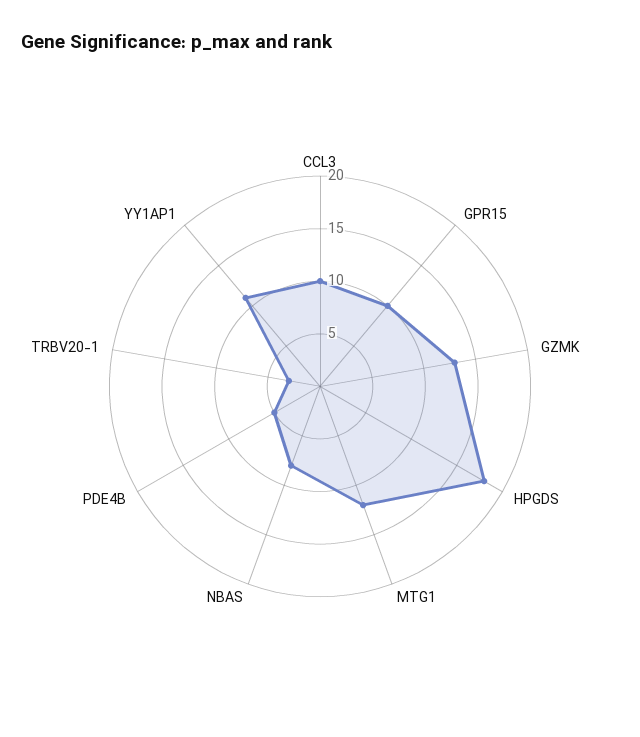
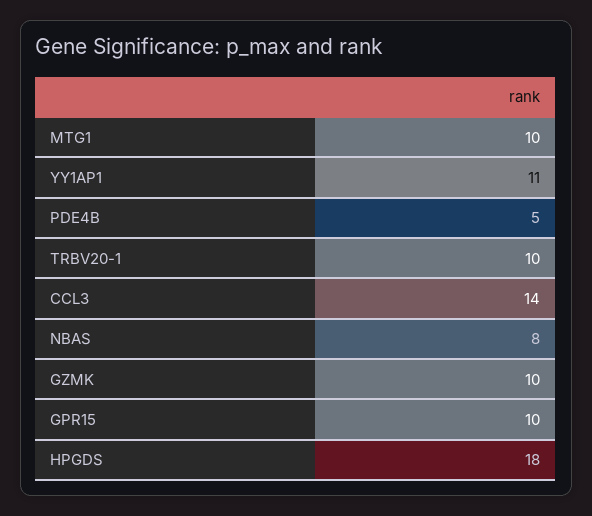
  {
-   "CCL3": 10,
+   "CCL3": 14,
    "GPR15": 10,
-   "GZMK": 13,
+   "GZMK": 10,
    "HPGDS": 18,
-   "MTG1": 12,
+   "MTG1": 10,
    "NBAS": 8,
    "PDE4B": 5,
-   "TRBV20-1": 3,
+   "TRBV20-1": 10,
    "YY1AP1": 11
  }

